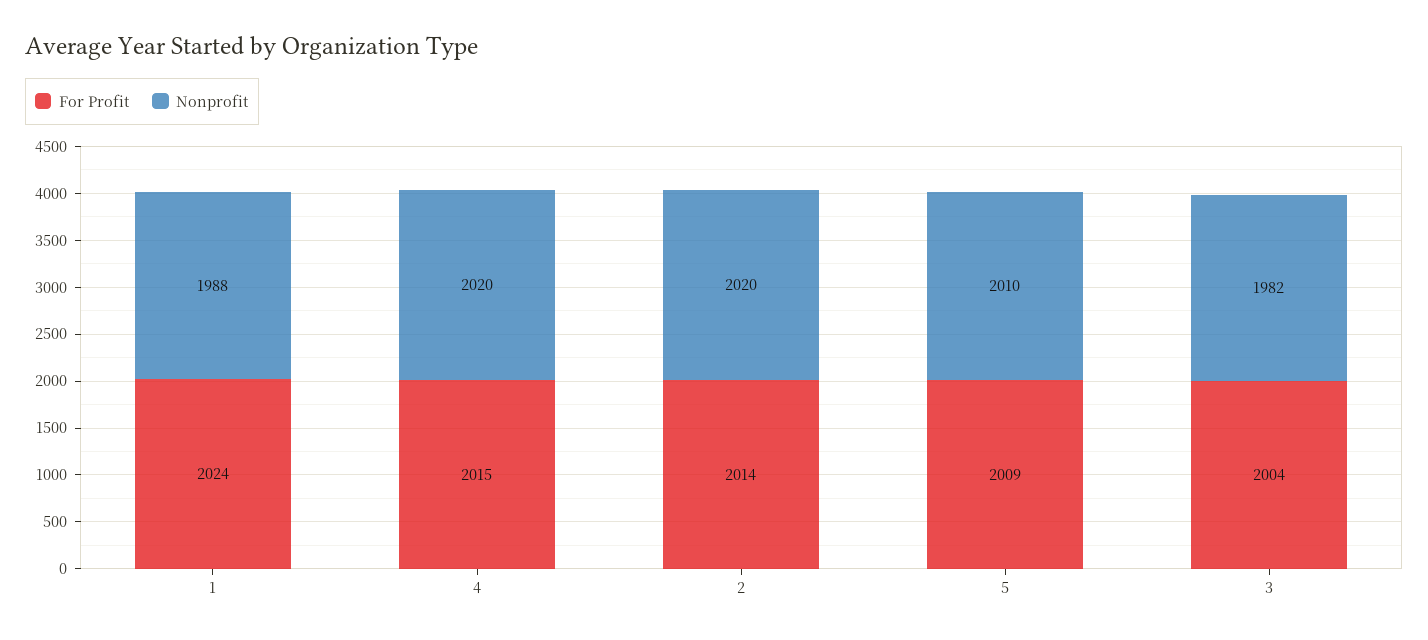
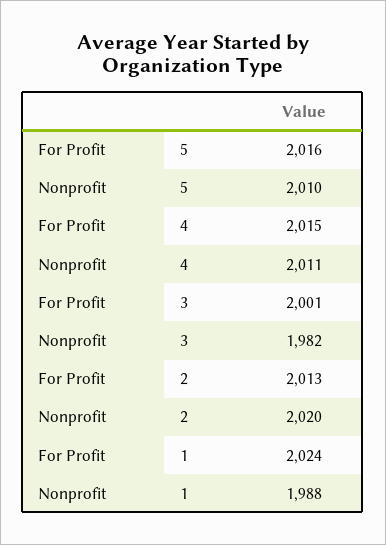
  {
    "For Profit": {
      "1": 2024,
      "4": 2015,
-     "2": 2014,
+     "2": 2013,
-     "5": 2009,
+     "5": 2016,
-     "3": 2004
+     "3": 2001
    },
    "Nonprofit": {
      "1": 1988,
-     "4": 2020,
+     "4": 2011,
      "2": 2020,
      "5": 2010,
      "3": 1982
    }
  }

